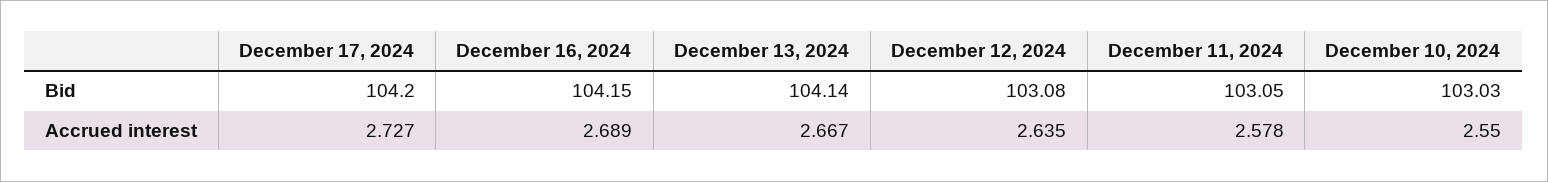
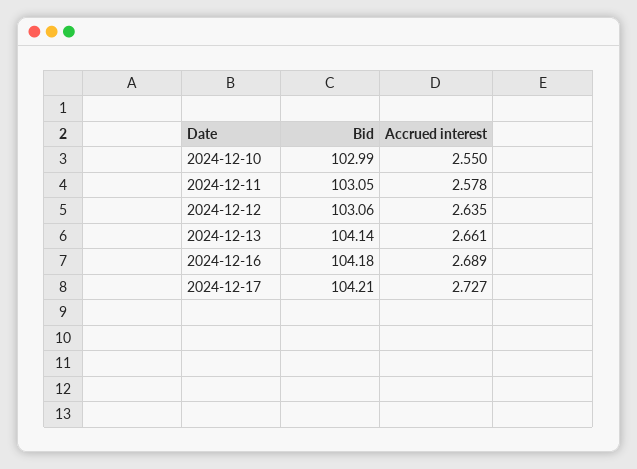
  {
    "December 17, 2024": {
-     "Bid": 104.2,
+     "Bid": 104.21,
      "Accrued interest": 2.727
    },
    "December 16, 2024": {
-     "Bid": 104.15,
+     "Bid": 104.18,
      "Accrued interest": 2.689
    },
    "December 13, 2024": {
      "Bid": 104.14,
-     "Accrued interest": 2.667
+     "Accrued interest": 2.661
    },
    "December 12, 2024": {
-     "Bid": 103.08,
+     "Bid": 103.06,
      "Accrued interest": 2.635
    },
    "December 11, 2024": {
      "Bid": 103.05,
      "Accrued interest": 2.578
    },
    "December 10, 2024": {
-     "Bid": 103.03,
+     "Bid": 102.99,
      "Accrued interest": 2.55
    }
  }

